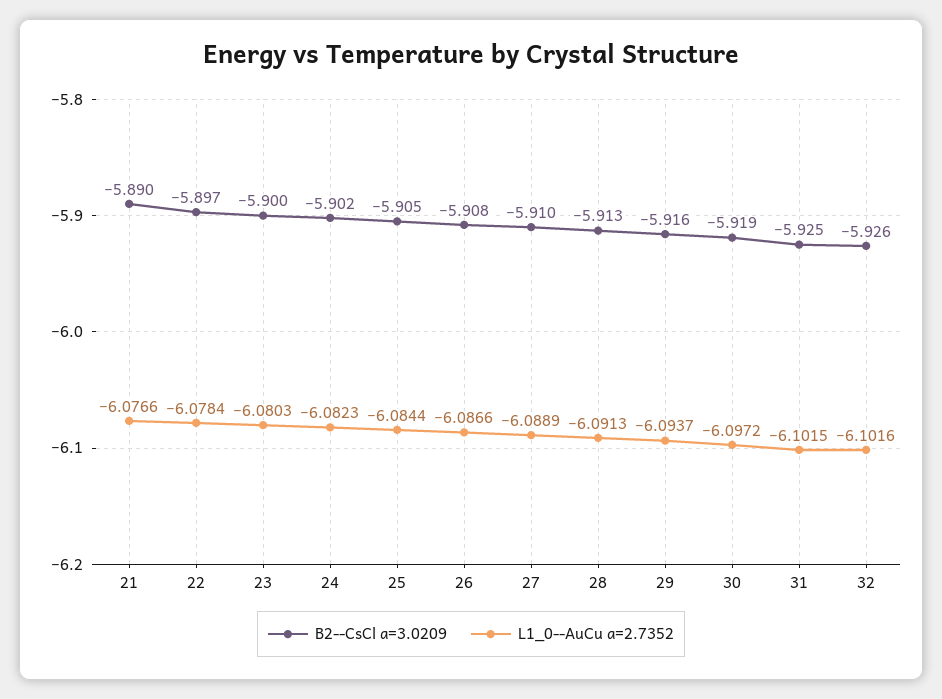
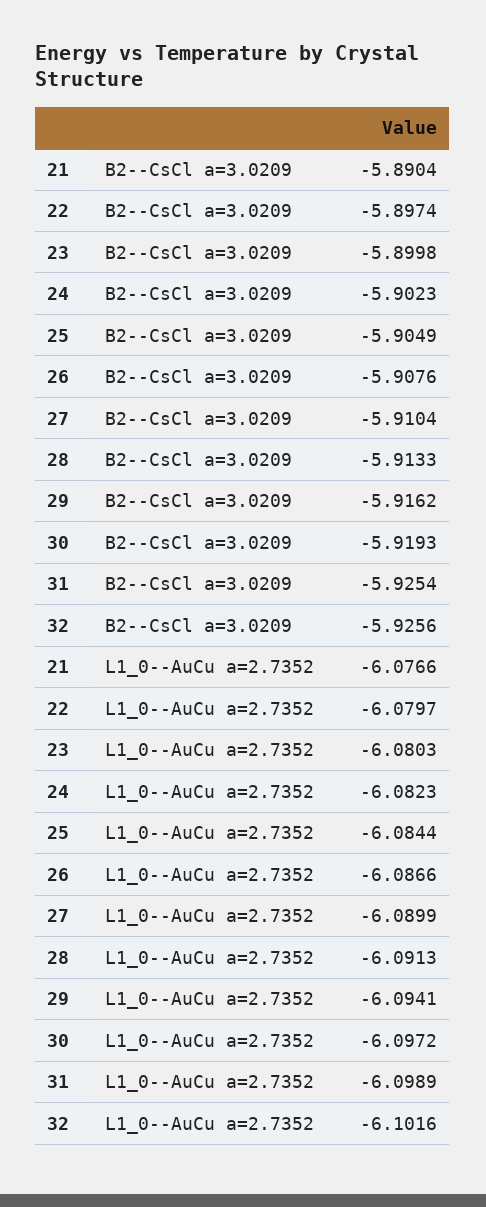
  {
    "B2--CsCl a=3.0209": {
      "21": -5.8904,
      "22": -5.8974,
      "23": -5.8998,
      "24": -5.9023,
      "25": -5.9049,
      "26": -5.9076,
      "27": -5.9104,
      "28": -5.9133,
      "29": -5.9162,
      "30": -5.9193,
      "31": -5.9254,
      "32": -5.9256
    },
    "L1_0--AuCu a=2.7352": {
      "21": -6.0766,
-     "22": -6.0784,
+     "22": -6.0797,
      "23": -6.0803,
      "24": -6.0823,
      "25": -6.0844,
      "26": -6.0866,
-     "27": -6.0889,
+     "27": -6.0899,
      "28": -6.0913,
-     "29": -6.0937,
+     "29": -6.0941,
      "30": -6.0972,
-     "31": -6.1015,
+     "31": -6.0989,
      "32": -6.1016
    }
  }

